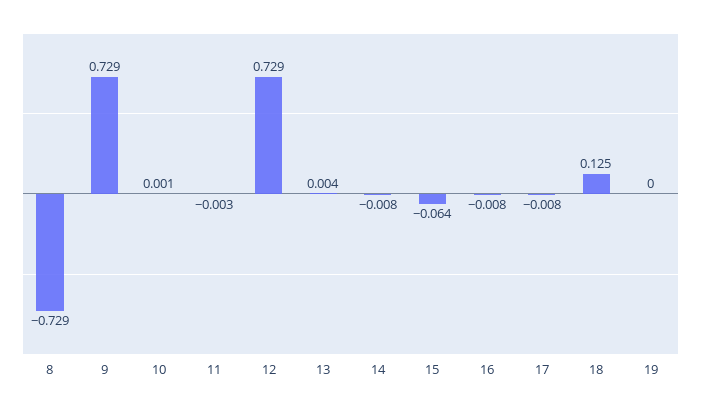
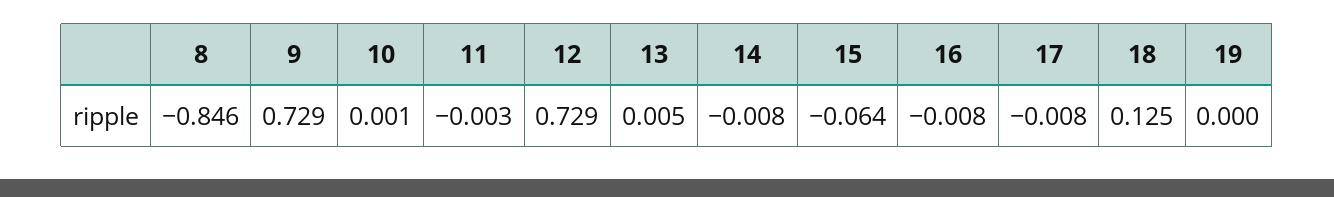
  {
-   "8": -0.729,
+   "8": -0.846,
    "9": 0.729,
    "10": 0.001,
    "11": -0.003,
    "12": 0.729,
-   "13": 0.004,
+   "13": 0.005,
    "14": -0.008,
    "15": -0.064,
    "16": -0.008,
    "17": -0.008,
    "18": 0.125,
    "19": 0
  }

